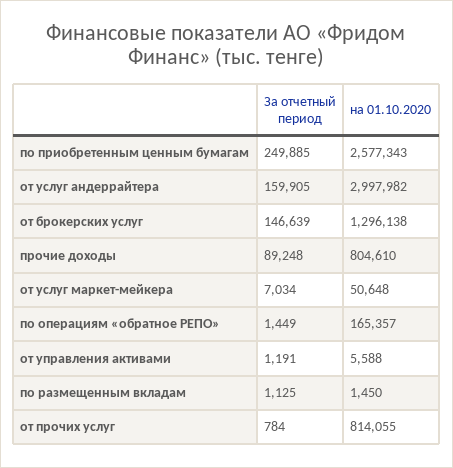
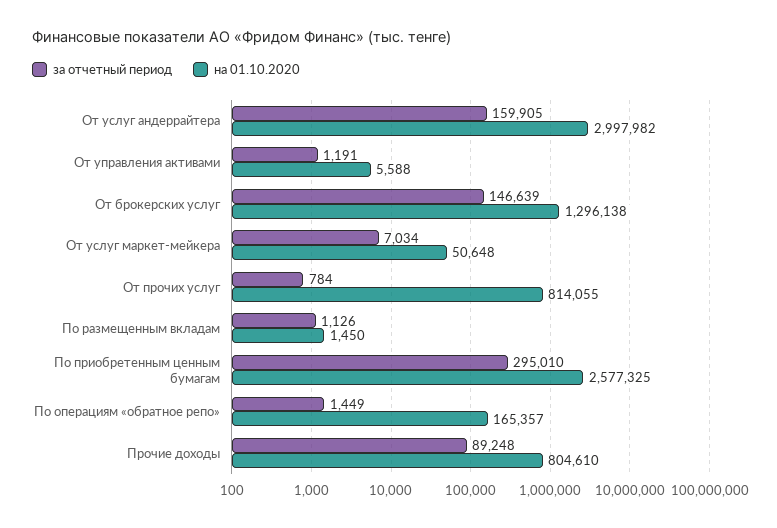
  {
    "За отчетный период": {
-     "по приобретенным ценным бумагам": 249885,
+     "по приобретенным ценным бумагам": 295010,
      "от услуг андеррайтера": 159905,
      "от брокерских услуг": 146639,
      "прочие доходы": 89248,
      "от услуг маркет-мейкера": 7034,
      "по операциям «обратное РЕПО»": 1449,
      "от управления активами": 1191,
-     "по размещенным вкладам": 1125,
+     "по размещенным вкладам": 1126,
      "от прочих услуг": 784
    },
    "на 01.10.2020": {
-     "по приобретенным ценным бумагам": 2577343,
+     "по приобретенным ценным бумагам": 2577325,
      "от услуг андеррайтера": 2997982,
      "от брокерских услуг": 1296138,
      "прочие доходы": 804610,
      "от услуг маркет-мейкера": 50648,
      "по операциям «обратное РЕПО»": 165357,
      "от управления активами": 5588,
      "по размещенным вкладам": 1450,
      "от прочих услуг": 814055
    }
  }

